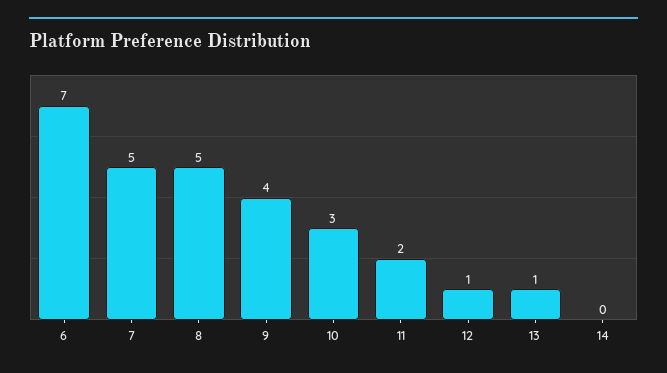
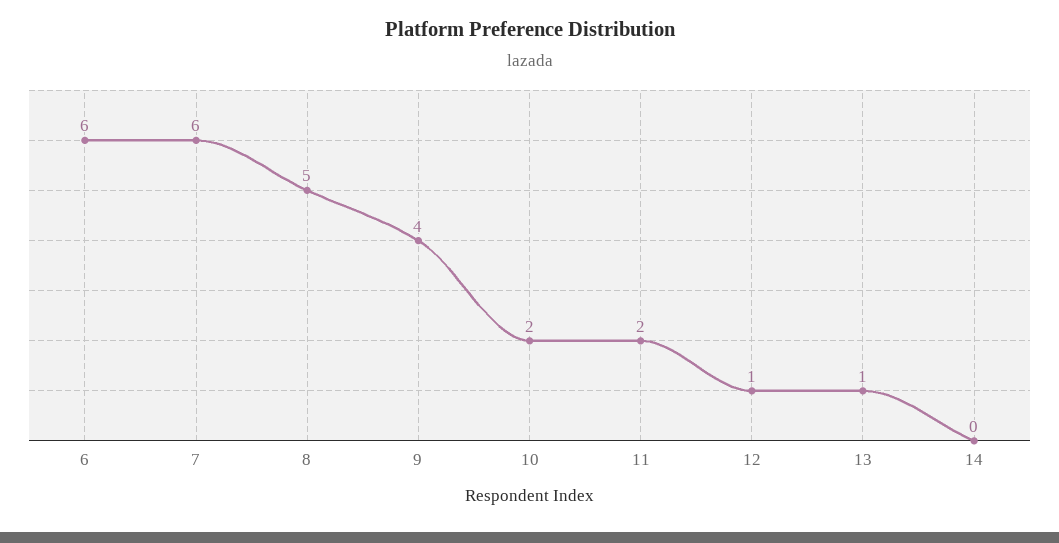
  {
-   "6": 7,
+   "6": 6,
-   "7": 5,
+   "7": 6,
    "8": 5,
    "9": 4,
-   "10": 3,
+   "10": 2,
    "11": 2,
    "12": 1,
    "13": 1,
    "14": 0
  }

